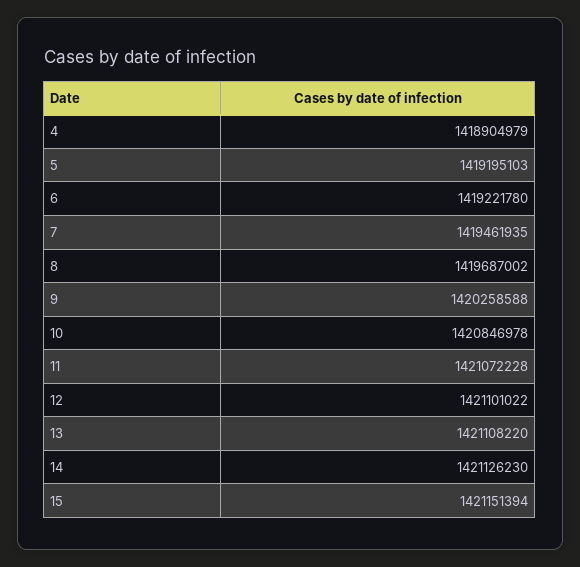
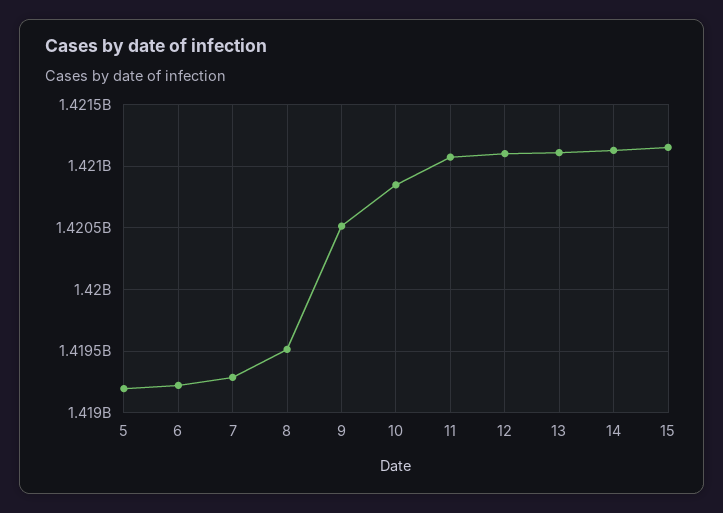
  {
-   "4": 1418904979,
    "5": 1419195103,
    "6": 1419221780,
-   "7": 1419461935,
+   "7": 1419300000,
-   "8": 1419687002,
+   "8": 1419500000,
-   "9": 1420258588,
+   "9": 1420500000,
    "10": 1420846978,
    "11": 1421072228,
    "12": 1421101022,
    "13": 1421108220,
    "14": 1421126230,
    "15": 1421151394
  }

